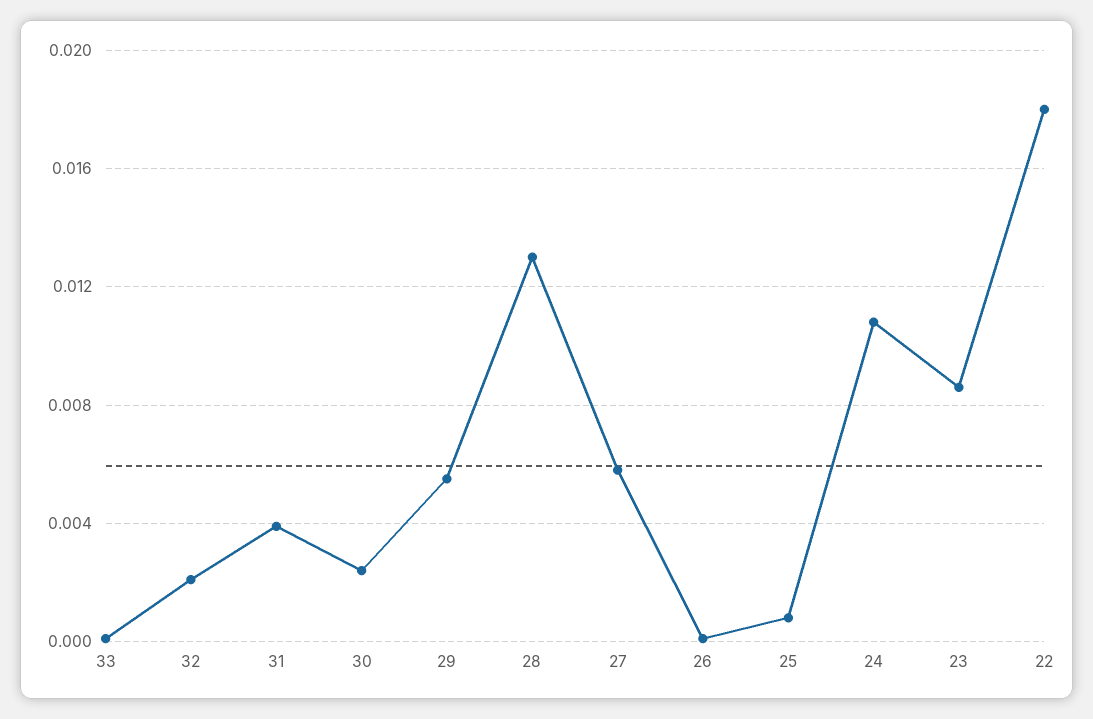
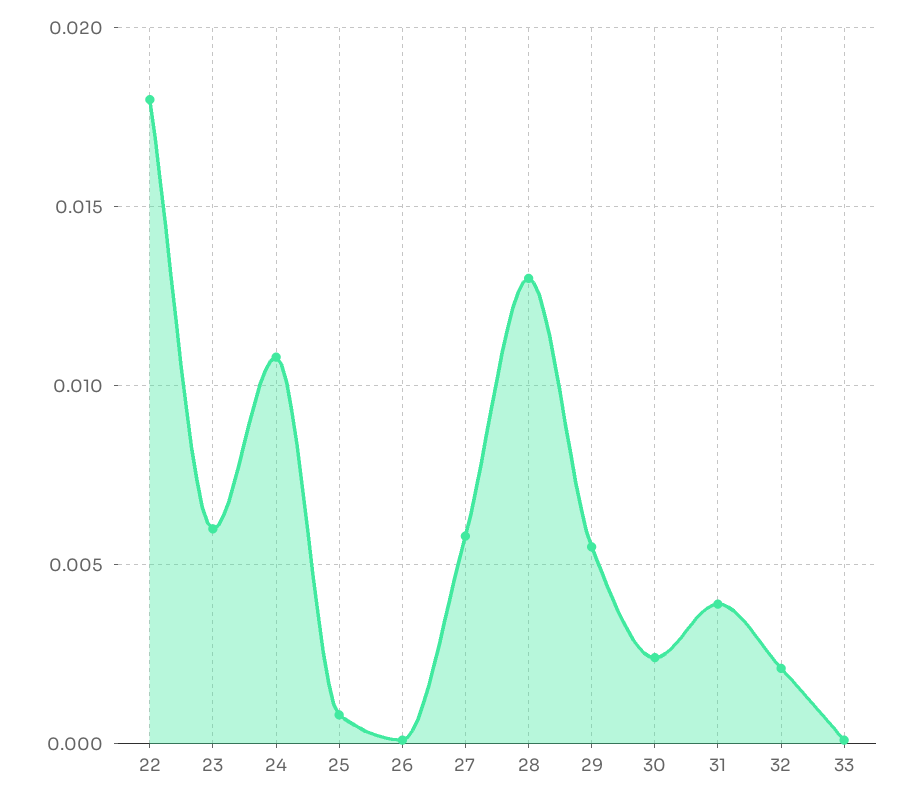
  {
    "33": 0,
    "32": 0.002,
    "31": 0.004,
    "30": 0.0025,
    "29": 0.0055,
    "28": 0.013,
    "27": 0.006,
    "26": 0,
    "25": 0.001,
    "24": 0.011,
-   "23": 0.0085,
+   "23": 0.006,
    "22": 0.018
  }

